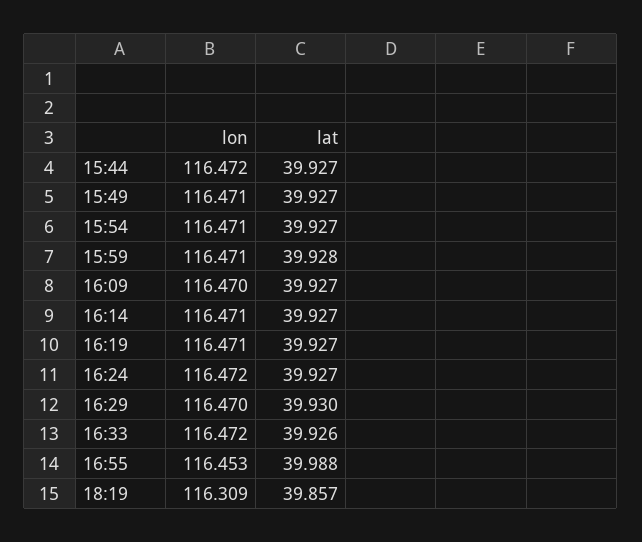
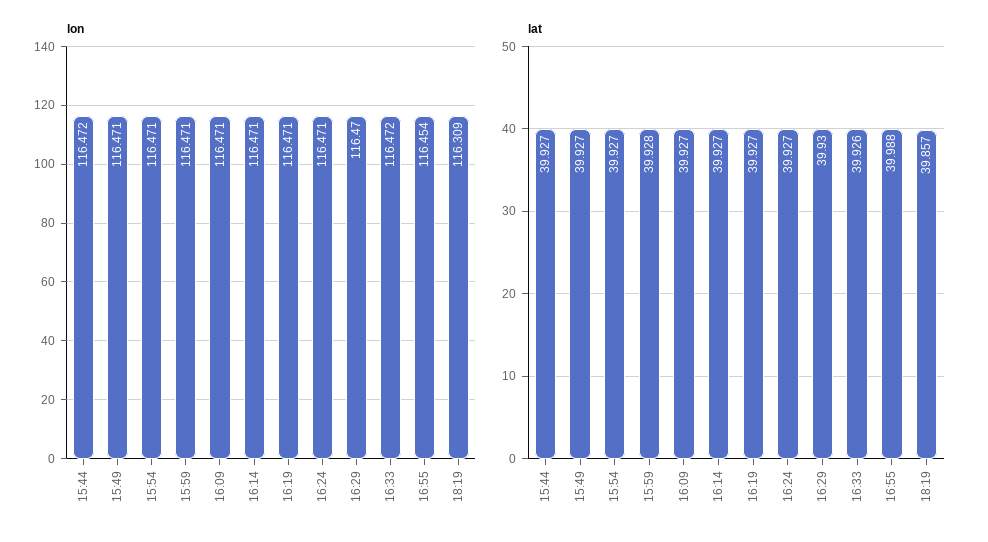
  {
    "lon": {
      "15:44": 116.472,
      "15:49": 116.471,
      "15:54": 116.471,
      "15:59": 116.471,
-     "16:09": 116.47,
+     "16:09": 116.471,
      "16:14": 116.471,
      "16:19": 116.471,
-     "16:24": 116.472,
+     "16:24": 116.471,
      "16:29": 116.47,
      "16:33": 116.472,
-     "16:55": 116.453,
+     "16:55": 116.454,
      "18:19": 116.309
    },
    "lat": {
      "15:44": 39.927,
      "15:49": 39.927,
      "15:54": 39.927,
      "15:59": 39.928,
      "16:09": 39.927,
      "16:14": 39.927,
      "16:19": 39.927,
      "16:24": 39.927,
      "16:29": 39.93,
      "16:33": 39.926,
      "16:55": 39.988,
      "18:19": 39.857
    }
  }

